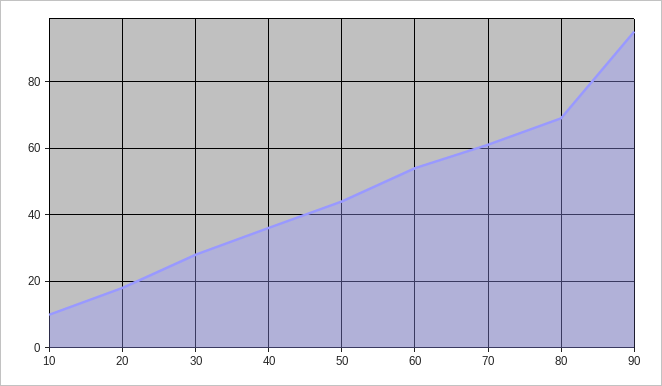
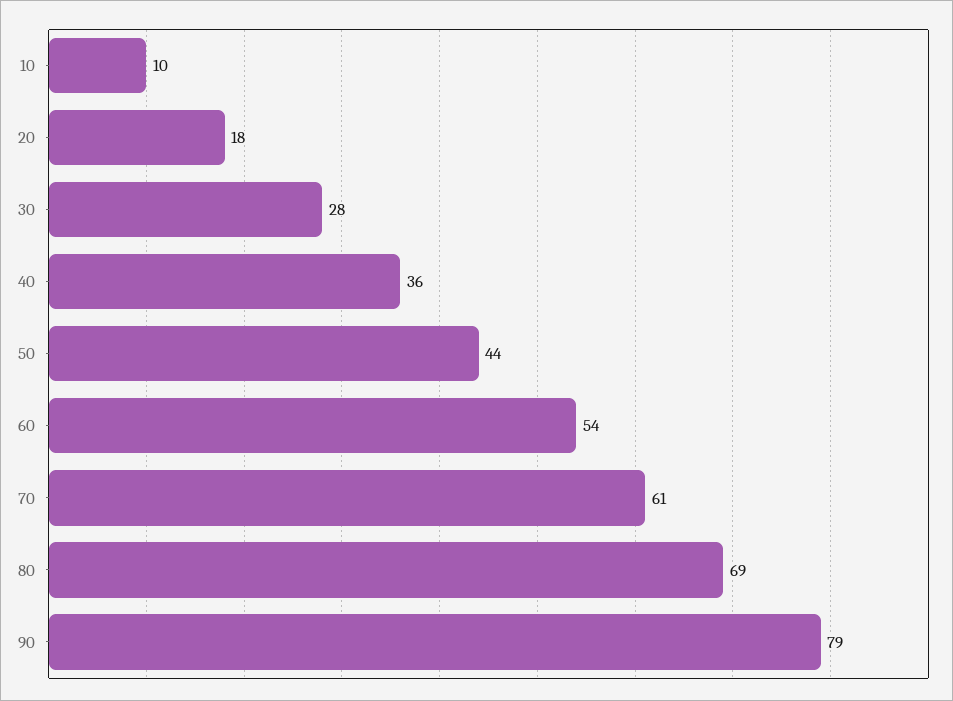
  {
    "10": 10,
    "20": 18,
    "30": 28,
    "40": 36,
    "50": 44,
    "60": 54,
    "70": 61,
    "80": 69,
-   "90": 95
+   "90": 79
  }

